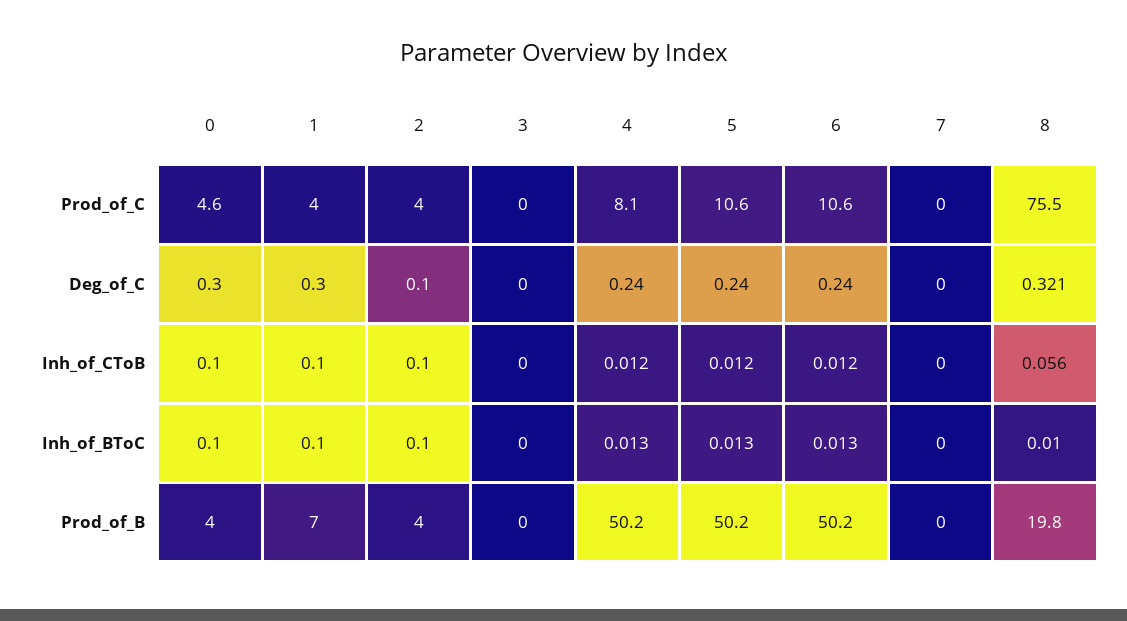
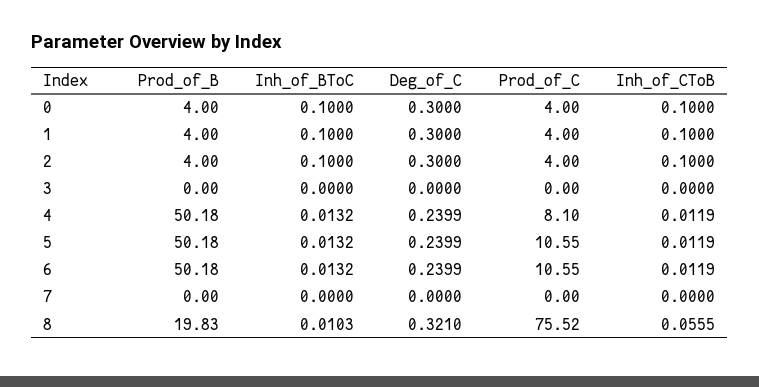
  {
    "0": {
-     "Prod_of_C": 4.6,
+     "Prod_of_C": 4,
      "Deg_of_C": 0.3,
      "Inh_of_CToB": 0.1,
      "Inh_of_BToC": 0.1,
      "Prod_of_B": 4
    },
    "1": {
      "Prod_of_C": 4,
      "Deg_of_C": 0.3,
      "Inh_of_CToB": 0.1,
      "Inh_of_BToC": 0.1,
-     "Prod_of_B": 7
+     "Prod_of_B": 4
    },
    "2": {
      "Prod_of_C": 4,
-     "Deg_of_C": 0.1,
+     "Deg_of_C": 0.3,
      "Inh_of_CToB": 0.1,
      "Inh_of_BToC": 0.1,
      "Prod_of_B": 4
    },
    "3": {
      "Prod_of_C": 0,
      "Deg_of_C": 0,
      "Inh_of_CToB": 0,
      "Inh_of_BToC": 0,
      "Prod_of_B": 0
    },
    "4": {
      "Prod_of_C": 8.1,
      "Deg_of_C": 0.2399,
      "Inh_of_CToB": 0.0119,
      "Inh_of_BToC": 0.0132,
      "Prod_of_B": 50.18
    },
    "5": {
      "Prod_of_C": 10.55,
      "Deg_of_C": 0.2399,
      "Inh_of_CToB": 0.0119,
      "Inh_of_BToC": 0.0132,
      "Prod_of_B": 50.18
    },
    "6": {
      "Prod_of_C": 10.55,
      "Deg_of_C": 0.2399,
      "Inh_of_CToB": 0.0119,
      "Inh_of_BToC": 0.0132,
      "Prod_of_B": 50.18
    },
    "7": {
      "Prod_of_C": 0,
      "Deg_of_C": 0,
      "Inh_of_CToB": 0,
      "Inh_of_BToC": 0,
      "Prod_of_B": 0
    },
    "8": {
      "Prod_of_C": 75.52,
      "Deg_of_C": 0.321,
      "Inh_of_CToB": 0.0555,
      "Inh_of_BToC": 0.0103,
      "Prod_of_B": 19.83
    }
  }

